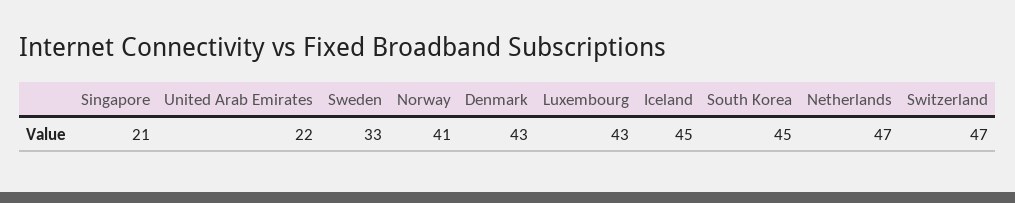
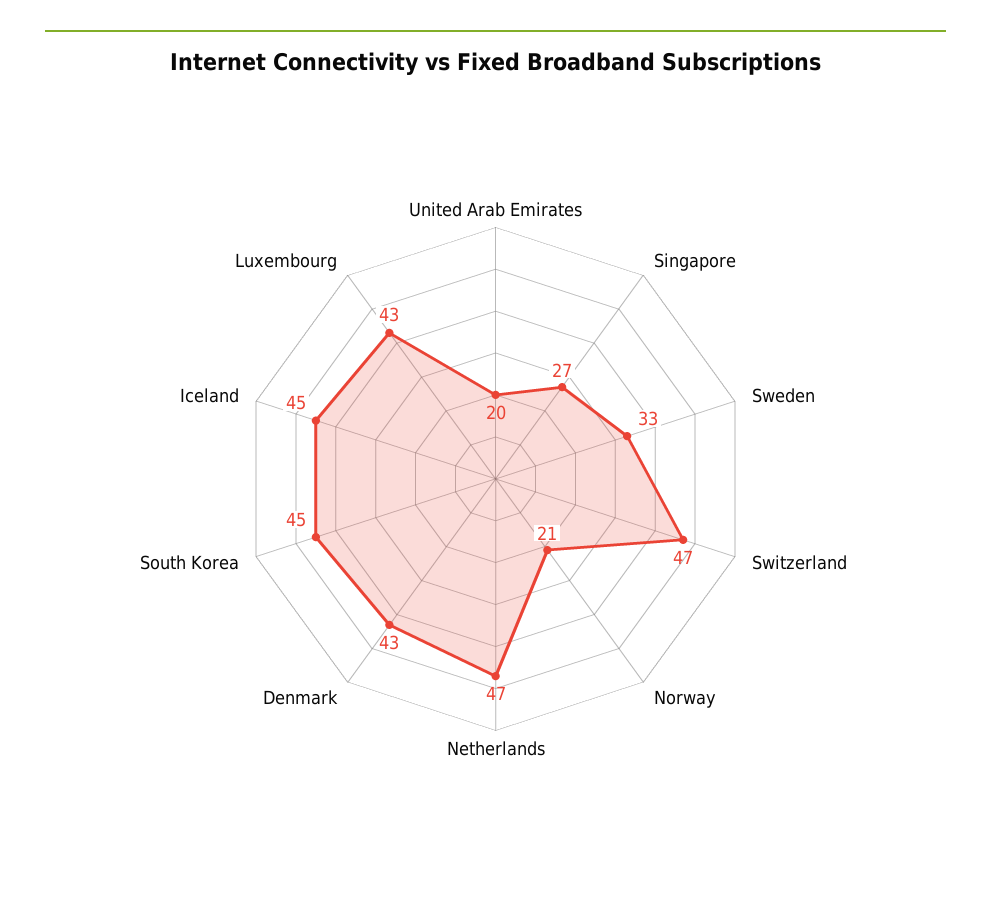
  {
-   "Singapore": 21,
+   "Singapore": 27,
-   "United Arab Emirates": 22,
+   "United Arab Emirates": 20,
    "Sweden": 33,
-   "Norway": 41,
+   "Norway": 21,
    "Denmark": 43,
    "Luxembourg": 43,
    "Iceland": 45,
    "South Korea": 45,
    "Netherlands": 47,
    "Switzerland": 47
  }

